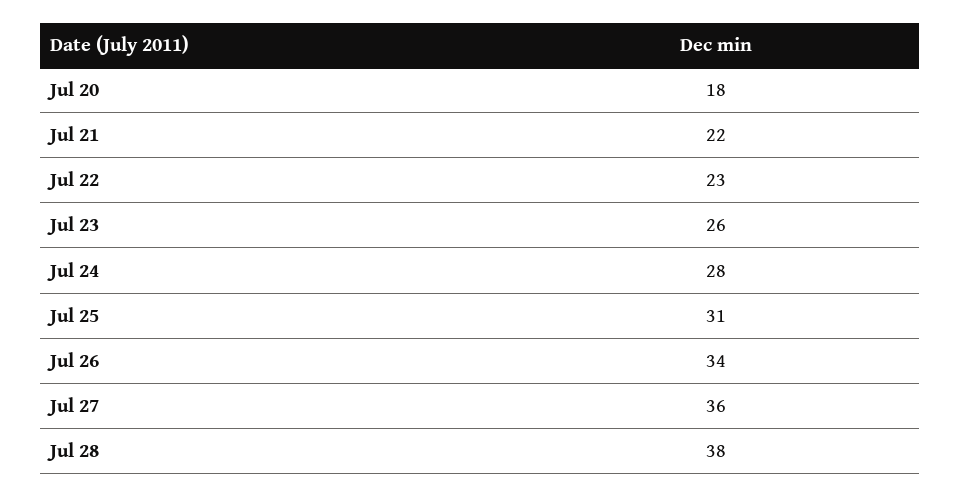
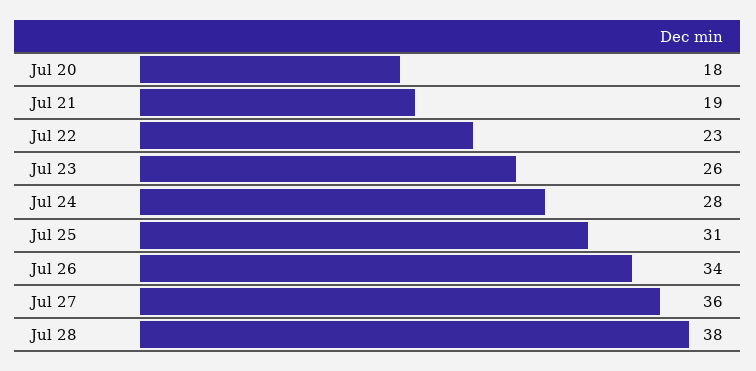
  {
    "Jul 20": 18,
-   "Jul 21": 22,
+   "Jul 21": 19,
    "Jul 22": 23,
    "Jul 23": 26,
    "Jul 24": 28,
    "Jul 25": 31,
    "Jul 26": 34,
    "Jul 27": 36,
    "Jul 28": 38
  }

